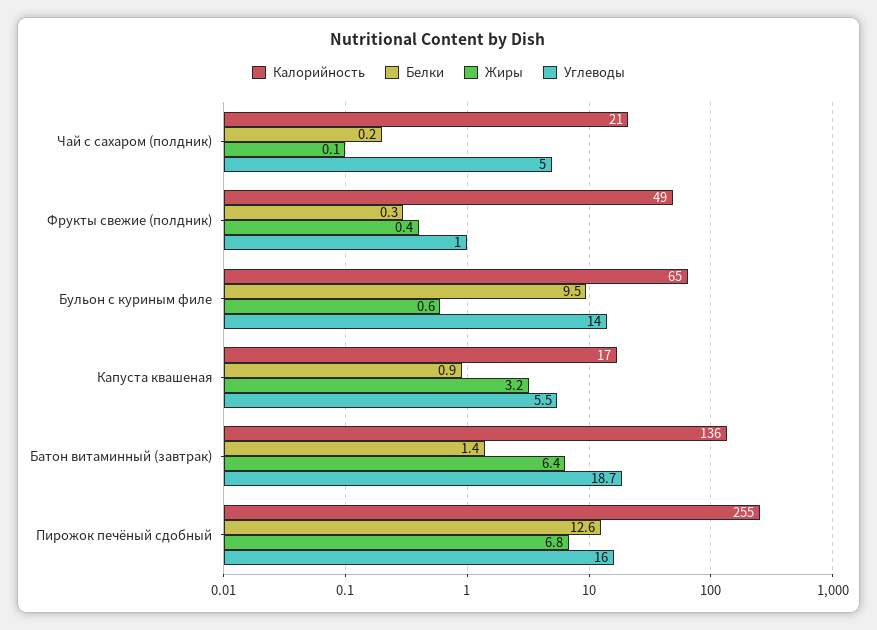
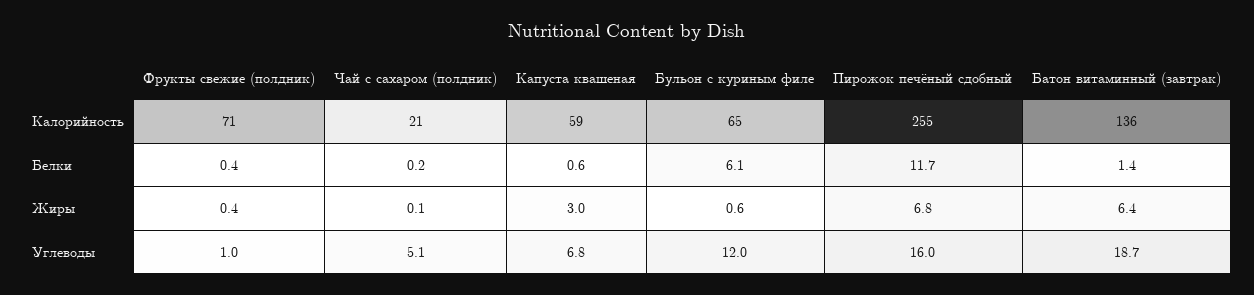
  {
    "Калорийность": {
      "Чай с сахаром (полдник)": 21,
-     "Фрукты свежие (полдник)": 49,
+     "Фрукты свежие (полдник)": 71,
      "Бульон с куриным филе": 65,
-     "Капуста квашеная": 17,
+     "Капуста квашеная": 59,
      "Батон витаминный (завтрак)": 136,
      "Пирожок печёный сдобный": 255
    },
    "Белки": {
      "Чай с сахаром (полдник)": 0.2,
-     "Фрукты свежие (полдник)": 0.3,
+     "Фрукты свежие (полдник)": 0.4,
-     "Бульон с куриным филе": 9.5,
+     "Бульон с куриным филе": 6.1,
-     "Капуста квашеная": 0.9,
+     "Капуста квашеная": 0.6,
      "Батон витаминный (завтрак)": 1.4,
-     "Пирожок печёный сдобный": 12.6
+     "Пирожок печёный сдобный": 11.7
    },
    "Жиры": {
      "Чай с сахаром (полдник)": 0.1,
      "Фрукты свежие (полдник)": 0.4,
      "Бульон с куриным филе": 0.6,
-     "Капуста квашеная": 3.2,
+     "Капуста квашеная": 3,
      "Батон витаминный (завтрак)": 6.4,
      "Пирожок печёный сдобный": 6.8
    },
    "Углеводы": {
-     "Чай с сахаром (полдник)": 5,
+     "Чай с сахаром (полдник)": 5.1,
      "Фрукты свежие (полдник)": 1,
-     "Бульон с куриным филе": 14,
+     "Бульон с куриным филе": 12,
-     "Капуста квашеная": 5.5,
+     "Капуста квашеная": 6.8,
      "Батон витаминный (завтрак)": 18.7,
      "Пирожок печёный сдобный": 16
    }
  }

